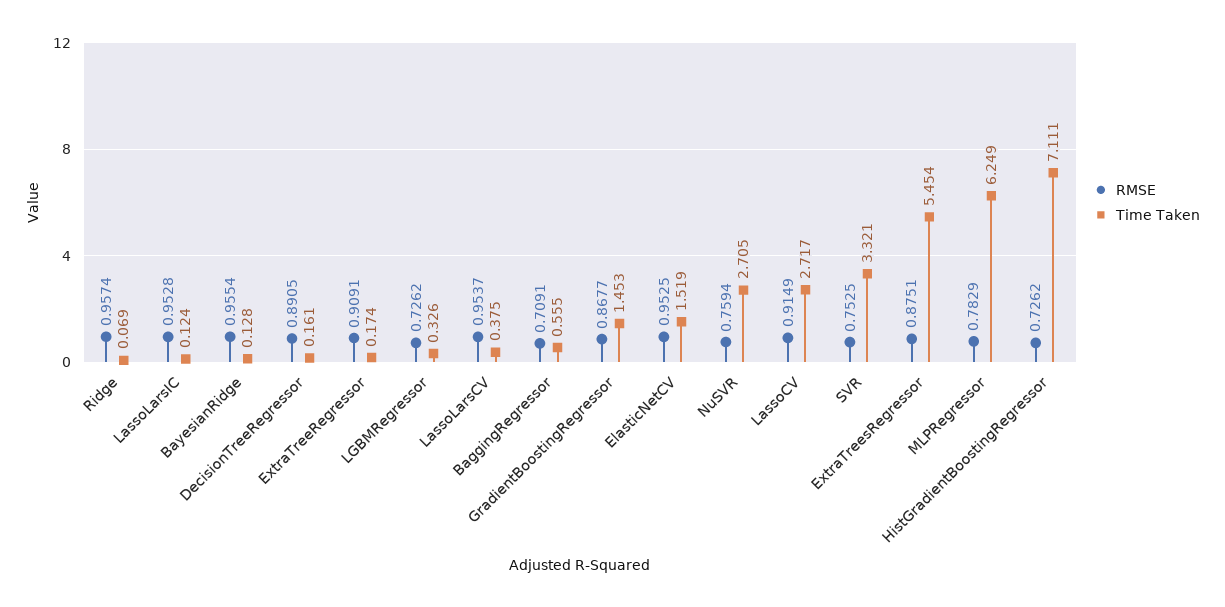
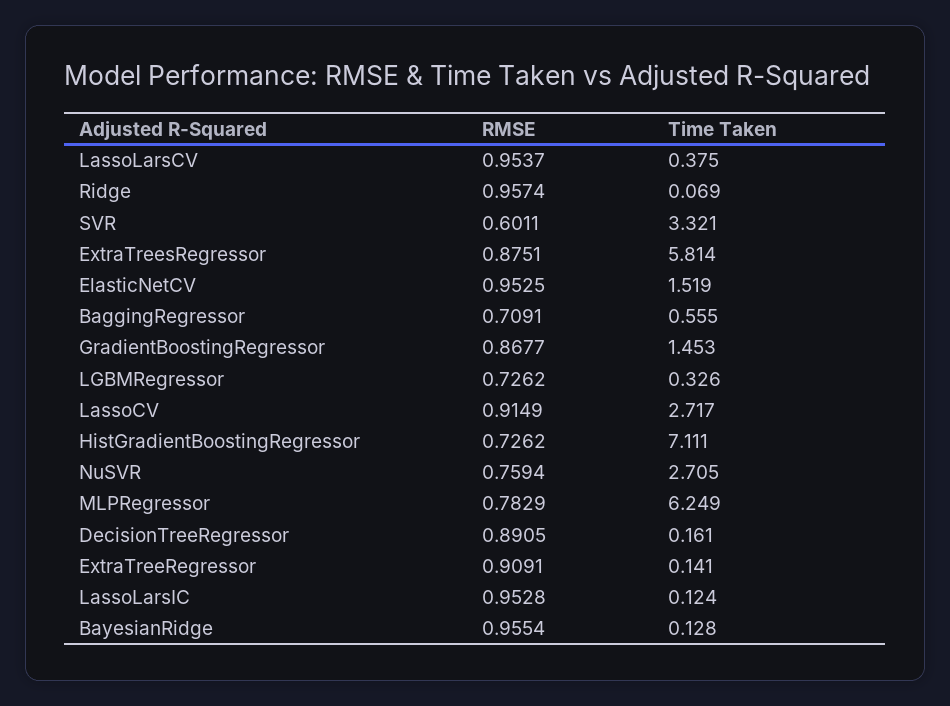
  {
    "RMSE": {
      "Ridge": 0.9574,
      "LassoLarsIC": 0.9528,
      "BayesianRidge": 0.9554,
      "DecisionTreeRegressor": 0.8905,
      "ExtraTreeRegressor": 0.9091,
      "LGBMRegressor": 0.7262,
      "LassoLarsCV": 0.9537,
      "BaggingRegressor": 0.7091,
      "GradientBoostingRegressor": 0.8677,
      "ElasticNetCV": 0.9525,
      "NuSVR": 0.7594,
      "LassoCV": 0.9149,
-     "SVR": 0.7525,
+     "SVR": 0.6011,
      "ExtraTreesRegressor": 0.8751,
      "MLPRegressor": 0.7829,
      "HistGradientBoostingRegressor": 0.7262
    },
    "Time Taken": {
      "Ridge": 0.069,
      "LassoLarsIC": 0.124,
      "BayesianRidge": 0.128,
      "DecisionTreeRegressor": 0.161,
-     "ExtraTreeRegressor": 0.174,
+     "ExtraTreeRegressor": 0.141,
      "LGBMRegressor": 0.326,
      "LassoLarsCV": 0.375,
      "BaggingRegressor": 0.555,
      "GradientBoostingRegressor": 1.453,
      "ElasticNetCV": 1.519,
      "NuSVR": 2.705,
      "LassoCV": 2.717,
      "SVR": 3.321,
-     "ExtraTreesRegressor": 5.454,
+     "ExtraTreesRegressor": 5.814,
      "MLPRegressor": 6.249,
      "HistGradientBoostingRegressor": 7.111
    }
  }

